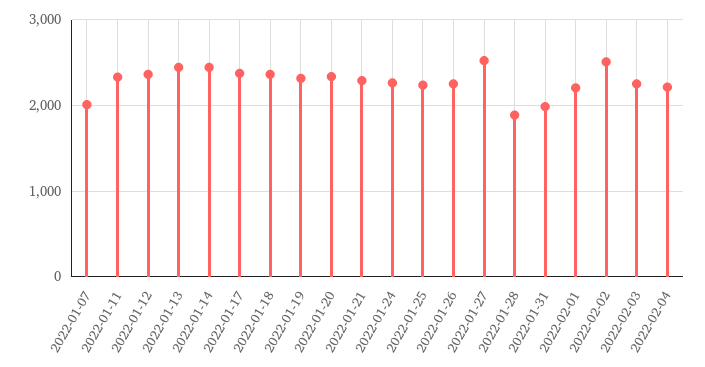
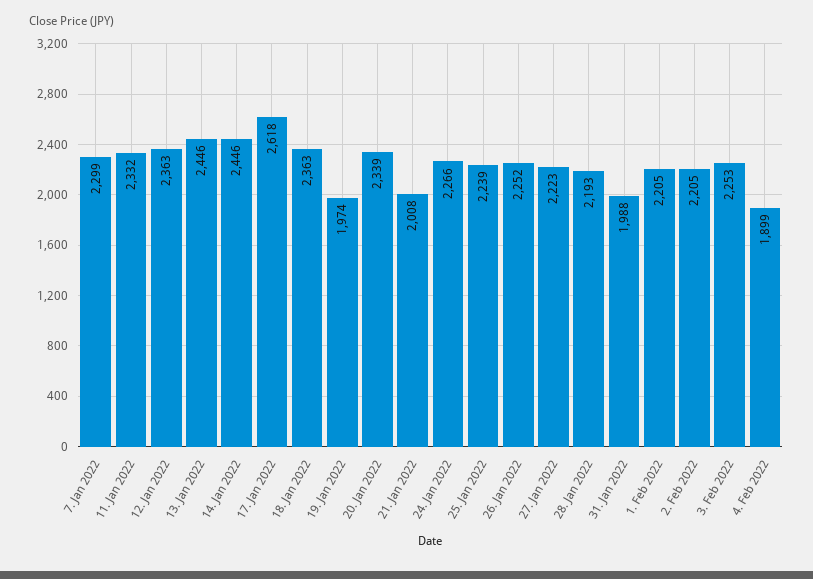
  {
-   "2022-01-07": 2000,
+   "2022-01-07": 2299,
    "2022-01-11": 2332,
    "2022-01-12": 2363,
    "2022-01-13": 2446,
    "2022-01-14": 2446,
-   "2022-01-17": 2400,
+   "2022-01-17": 2618,
    "2022-01-18": 2363,
-   "2022-01-19": 2300,
+   "2022-01-19": 1974,
    "2022-01-20": 2339,
-   "2022-01-21": 2300,
+   "2022-01-21": 2008,
    "2022-01-24": 2266,
    "2022-01-25": 2239,
    "2022-01-26": 2252,
-   "2022-01-27": 2500,
+   "2022-01-27": 2223,
-   "2022-01-28": 1900,
+   "2022-01-28": 2193,
    "2022-01-31": 1988,
    "2022-02-01": 2205,
-   "2022-02-02": 2500,
+   "2022-02-02": 2205,
    "2022-02-03": 2253,
-   "2022-02-04": 2200
+   "2022-02-04": 1899
  }

